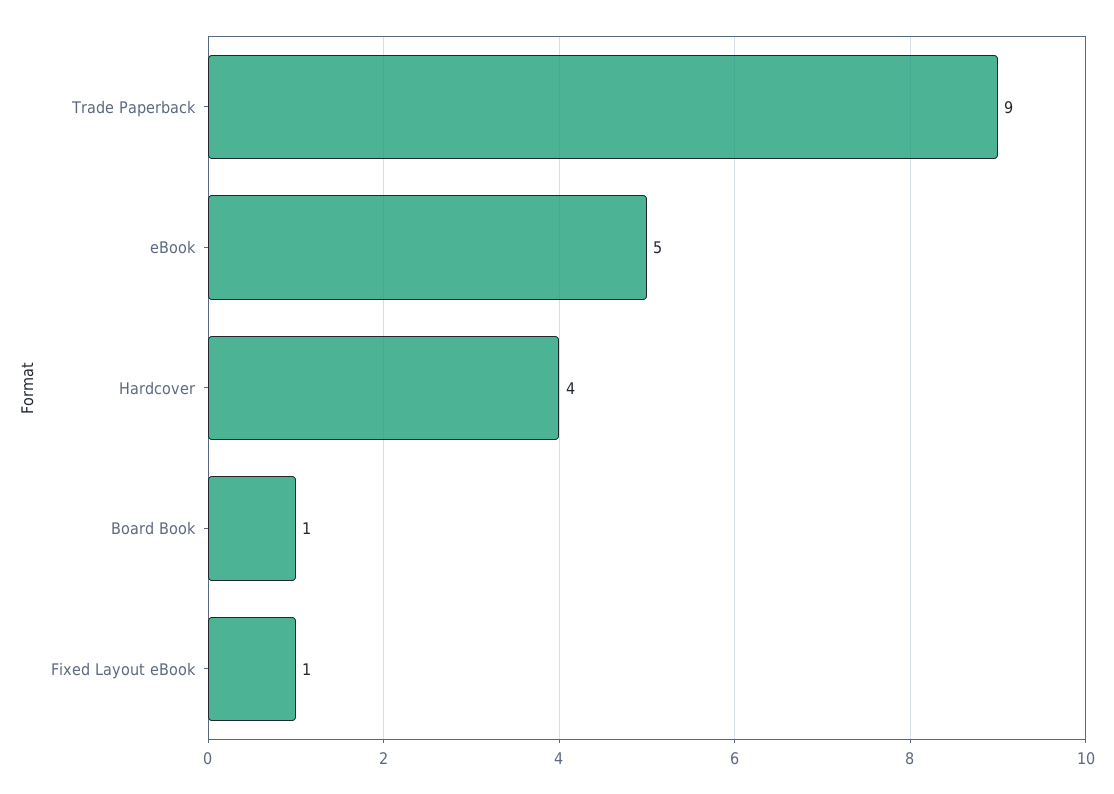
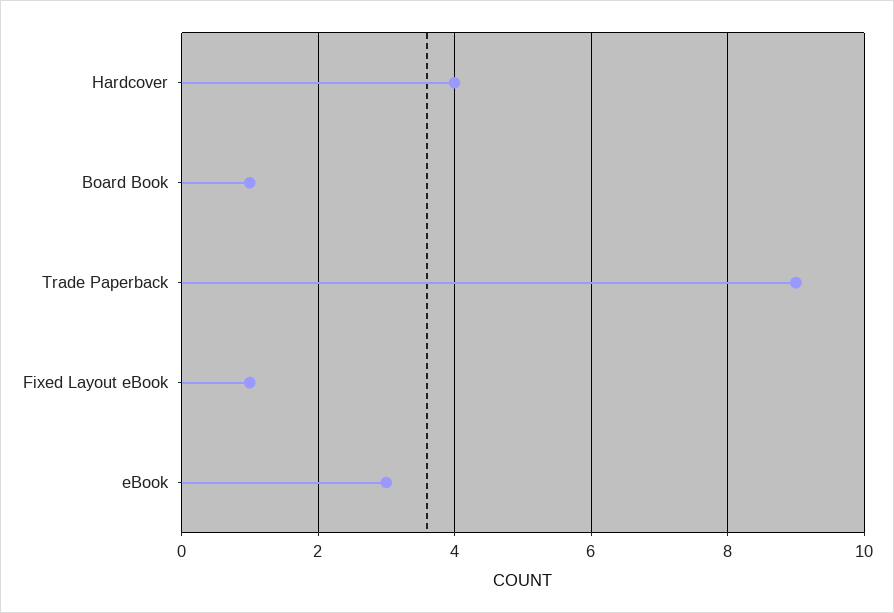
  {
    "Trade Paperback": 9,
-   "eBook": 5,
+   "eBook": 3,
    "Hardcover": 4,
    "Board Book": 1,
    "Fixed Layout eBook": 1
  }

